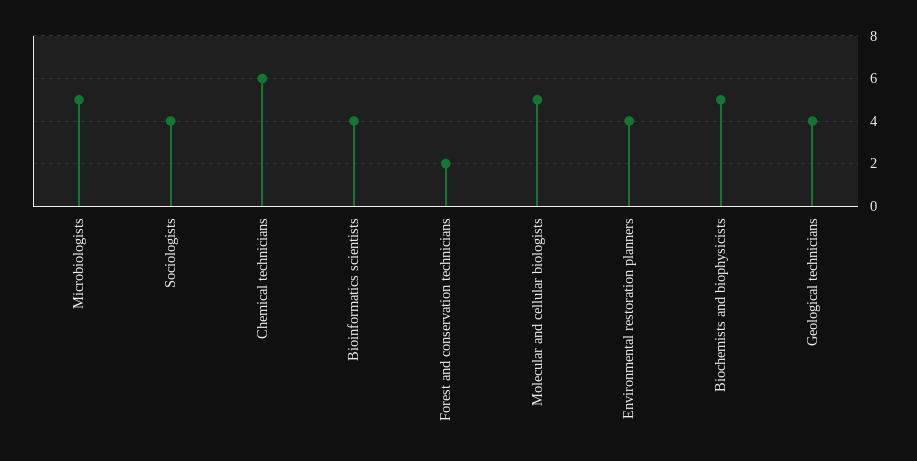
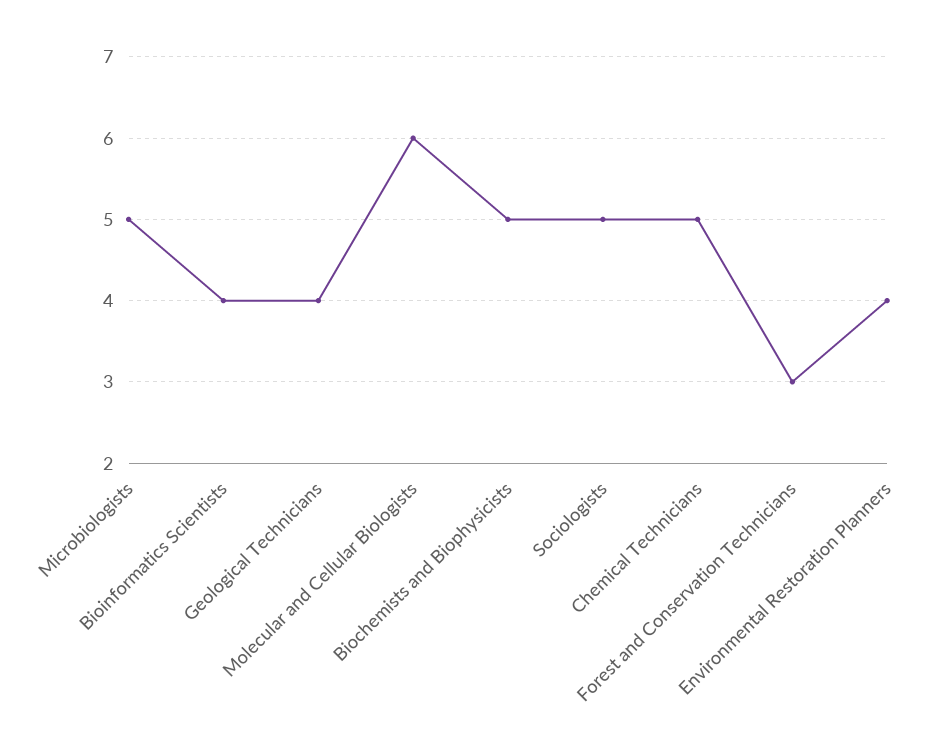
  {
    "Microbiologists": 5,
-   "Sociologists": 4,
+   "Sociologists": 5,
-   "Chemical technicians": 6,
+   "Chemical technicians": 5,
    "Bioinformatics scientists": 4,
-   "Forest and conservation technicians": 2,
+   "Forest and conservation technicians": 3,
-   "Molecular and cellular biologists": 5,
+   "Molecular and cellular biologists": 6,
    "Environmental restoration planners": 4,
    "Biochemists and biophysicists": 5,
    "Geological technicians": 4
  }

